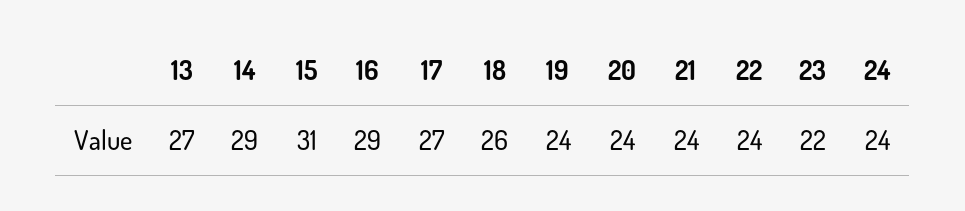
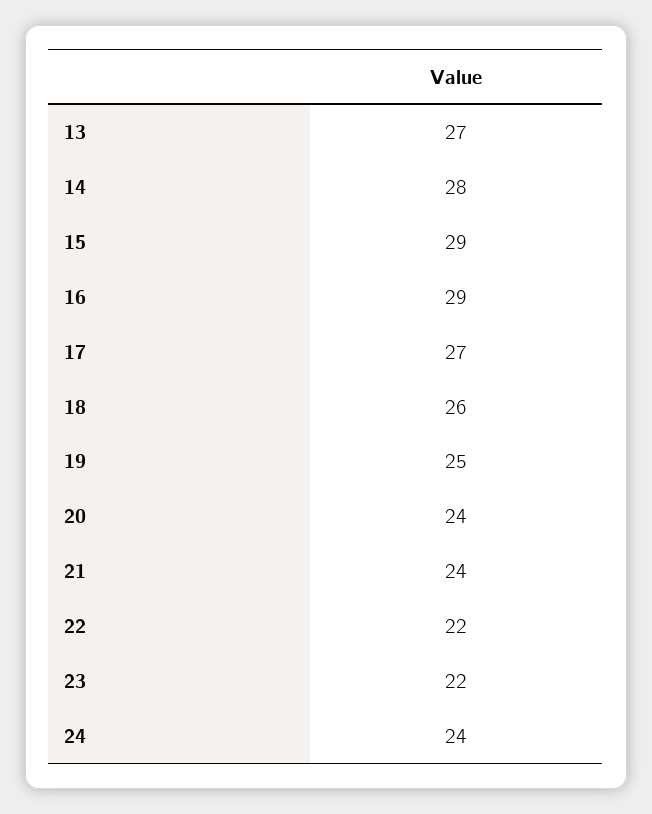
  {
    "13": 27,
-   "14": 29,
+   "14": 28,
-   "15": 31,
+   "15": 29,
    "16": 29,
    "17": 27,
    "18": 26,
-   "19": 24,
+   "19": 25,
    "20": 24,
    "21": 24,
-   "22": 24,
+   "22": 22,
    "23": 22,
    "24": 24
  }

